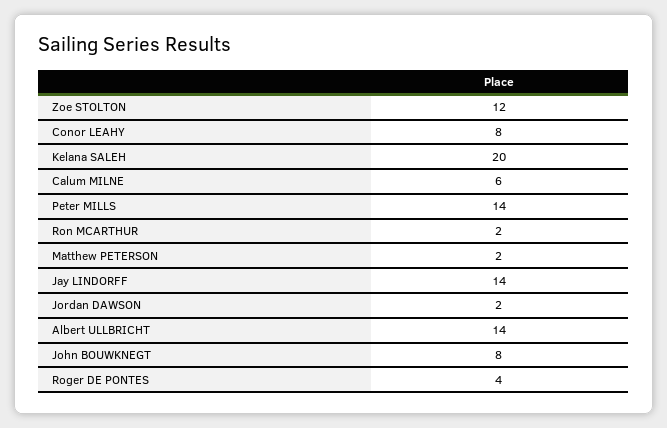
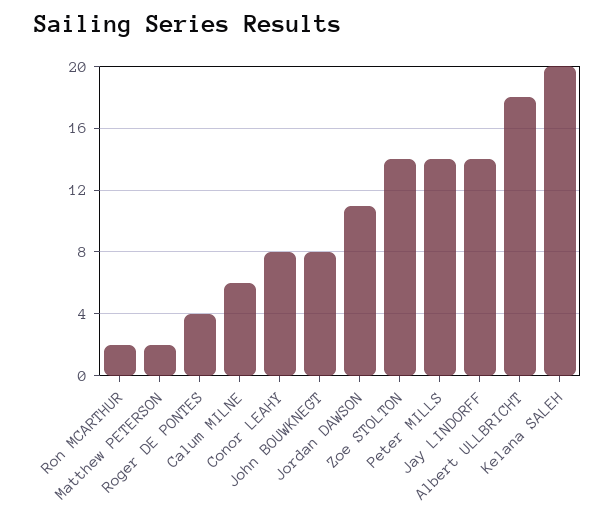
  {
-   "Zoe STOLTON": 12,
+   "Zoe STOLTON": 14,
    "Conor LEAHY": 8,
    "Kelana SALEH": 20,
    "Calum MILNE": 6,
    "Peter MILLS": 14,
    "Ron MCARTHUR": 2,
    "Matthew PETERSON": 2,
    "Jay LINDORFF": 14,
-   "Jordan DAWSON": 2,
+   "Jordan DAWSON": 11,
-   "Albert ULLBRICHT": 14,
+   "Albert ULLBRICHT": 18,
    "John BOUWKNEGT": 8,
    "Roger DE PONTES": 4
  }

